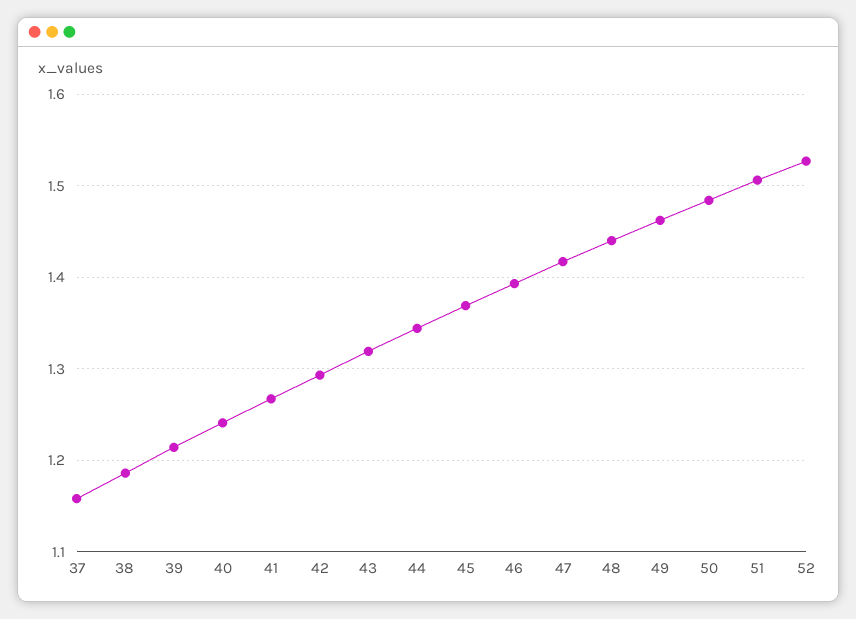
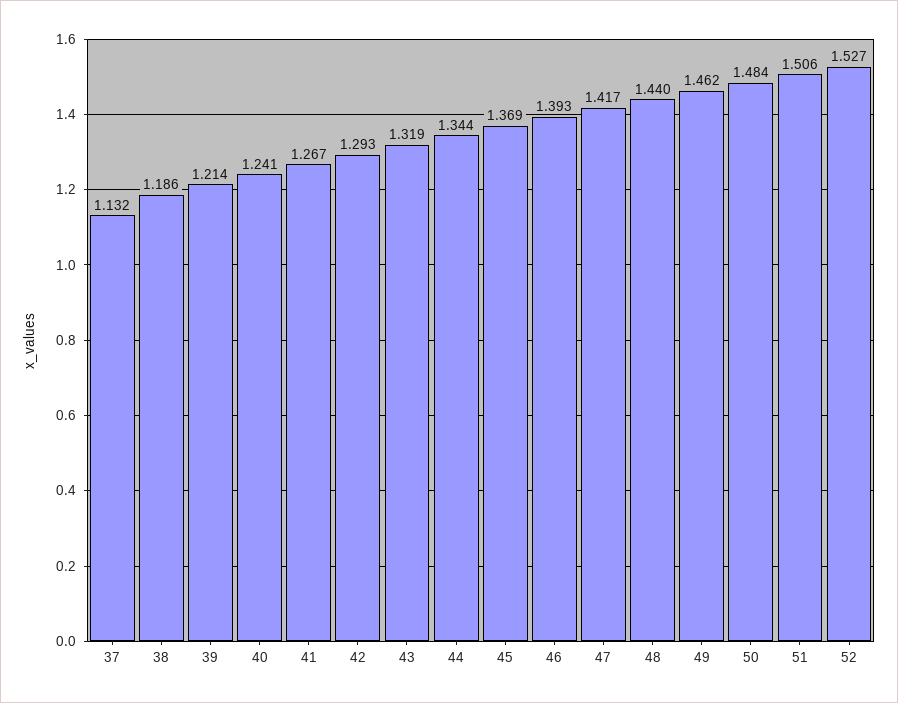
  {
-   "37": 1.16,
+   "37": 1.132,
    "38": 1.186,
    "39": 1.214,
    "40": 1.241,
    "41": 1.267,
    "42": 1.293,
    "43": 1.319,
    "44": 1.344,
    "45": 1.369,
    "46": 1.393,
    "47": 1.417,
    "48": 1.44,
    "49": 1.462,
    "50": 1.484,
    "51": 1.506,
    "52": 1.527
  }

